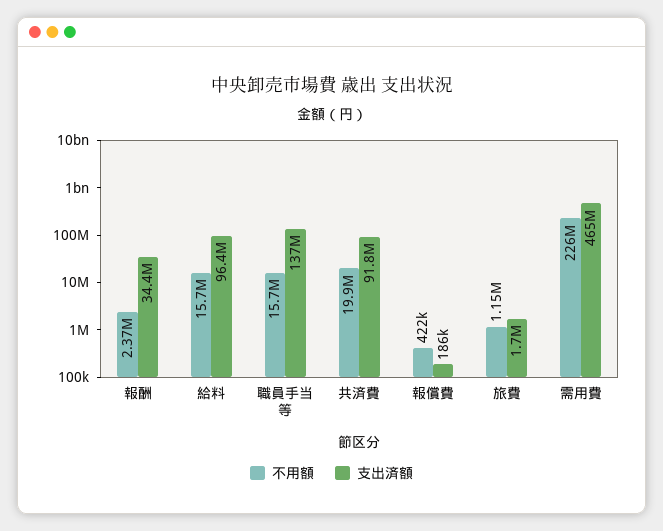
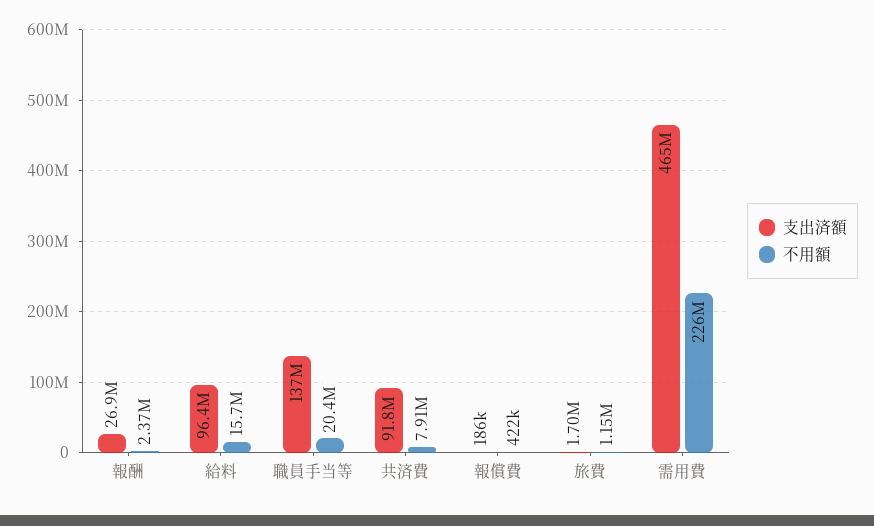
  {
    "不用額": {
      "報酬": 2370000,
      "給料": 15700000,
-     "職員手当等": 15700000,
+     "職員手当等": 20400000,
-     "共済費": 19900000,
+     "共済費": 7910000,
      "報償費": 422000,
      "旅費": 1150000,
      "需用費": 226000000
    },
    "支出済額": {
-     "報酬": 34400000,
+     "報酬": 26900000,
      "給料": 96400000,
      "職員手当等": 137000000,
      "共済費": 91800000,
      "報償費": 186000,
      "旅費": 1700000,
      "需用費": 465000000
    }
  }

